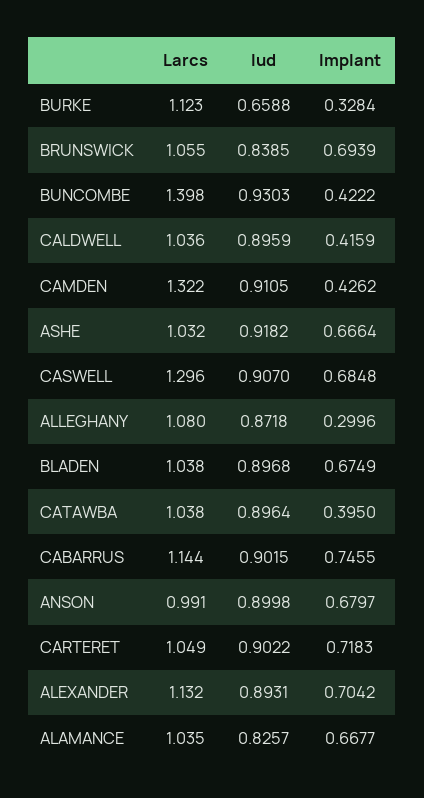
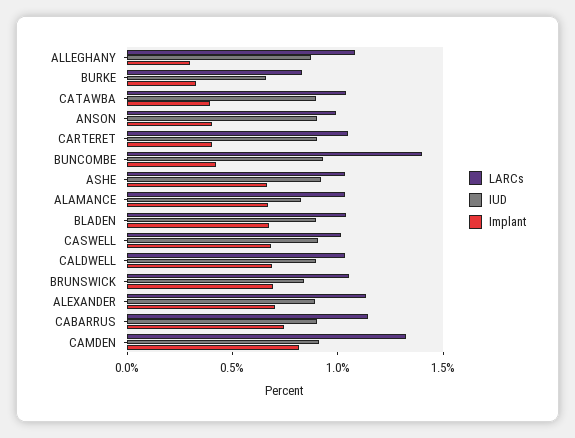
  {
    "Larcs": {
-     "BURKE": 1.123,
+     "BURKE": 0.8,
      "BRUNSWICK": 1.055,
      "BUNCOMBE": 1.398,
      "CALDWELL": 1.036,
      "CAMDEN": 1.322,
      "ASHE": 1.032,
-     "CASWELL": 1.296,
+     "CASWELL": 1,
      "ALLEGHANY": 1.08,
      "BLADEN": 1.038,
      "CATAWBA": 1.038,
      "CABARRUS": 1.144,
      "ANSON": 0.991,
      "CARTERET": 1.049,
      "ALEXANDER": 1.132,
      "ALAMANCE": 1.035
    },
    "Iud": {
      "BURKE": 0.6588,
      "BRUNSWICK": 0.8385,
      "BUNCOMBE": 0.9303,
      "CALDWELL": 0.8959,
      "CAMDEN": 0.9105,
      "ASHE": 0.9182,
      "CASWELL": 0.907,
      "ALLEGHANY": 0.8718,
      "BLADEN": 0.8968,
      "CATAWBA": 0.8964,
      "CABARRUS": 0.9015,
      "ANSON": 0.8998,
      "CARTERET": 0.9022,
      "ALEXANDER": 0.8931,
      "ALAMANCE": 0.8257
    },
    "Implant": {
      "BURKE": 0.3284,
      "BRUNSWICK": 0.6939,
      "BUNCOMBE": 0.4222,
-     "CALDWELL": 0.4159,
+     "CALDWELL": 0.7,
-     "CAMDEN": 0.4262,
+     "CAMDEN": 0.8,
      "ASHE": 0.6664,
      "CASWELL": 0.6848,
      "ALLEGHANY": 0.2996,
      "BLADEN": 0.6749,
      "CATAWBA": 0.395,
      "CABARRUS": 0.7455,
-     "ANSON": 0.6797,
+     "ANSON": 0.4,
-     "CARTERET": 0.7183,
+     "CARTERET": 0.4,
      "ALEXANDER": 0.7042,
      "ALAMANCE": 0.6677
    }
  }

